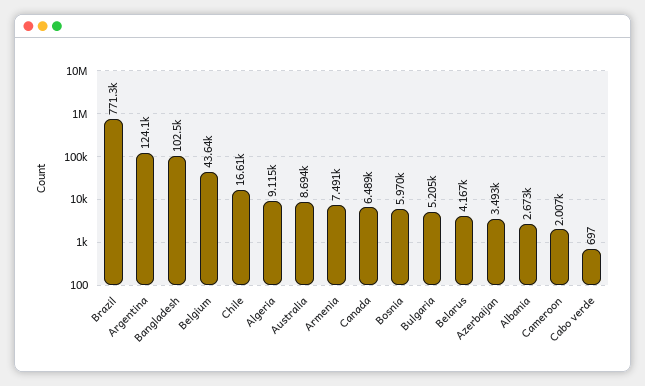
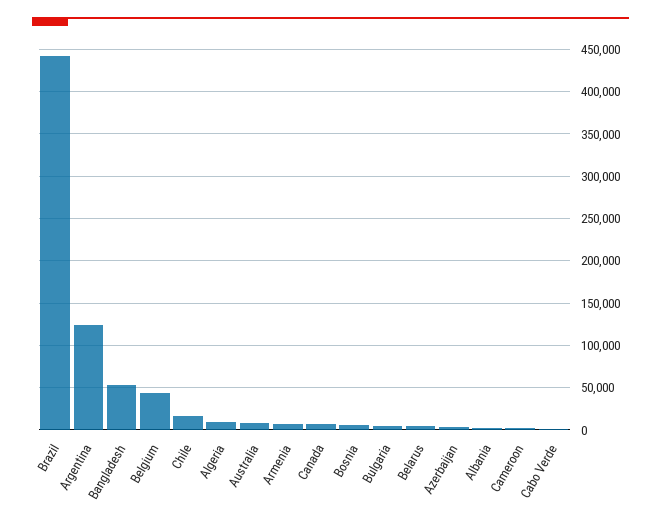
  {
-   "Brazil": 771300,
+   "Brazil": 440000,
    "Argentina": 124100,
-   "Bangladesh": 102500,
+   "Bangladesh": 50000,
    "Belgium": 43640,
    "Chile": 16610,
    "Algeria": 9115,
    "Australia": 8694,
    "Armenia": 7491,
    "Canada": 6489,
    "Bosnia": 5970,
    "Bulgaria": 5205,
    "Belarus": 4167,
    "Azerbaijan": 3493,
    "Albania": 2673,
    "Cameroon": 2007,
    "Cabo verde": 697
  }

